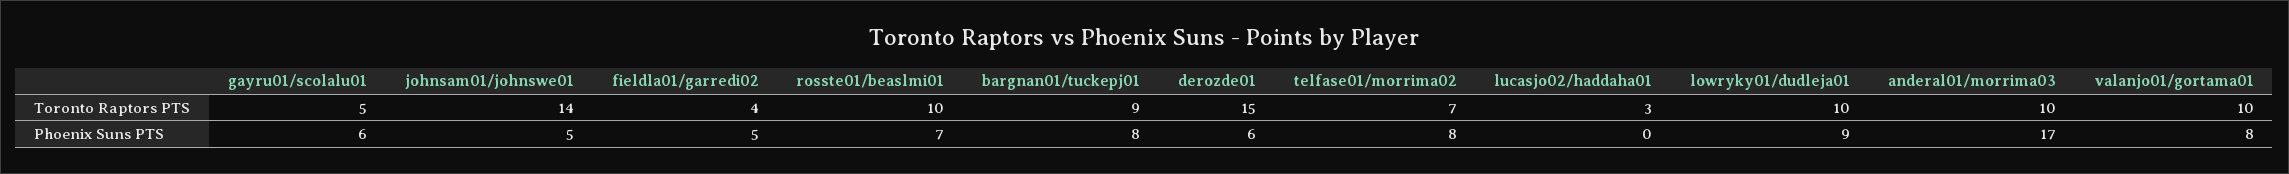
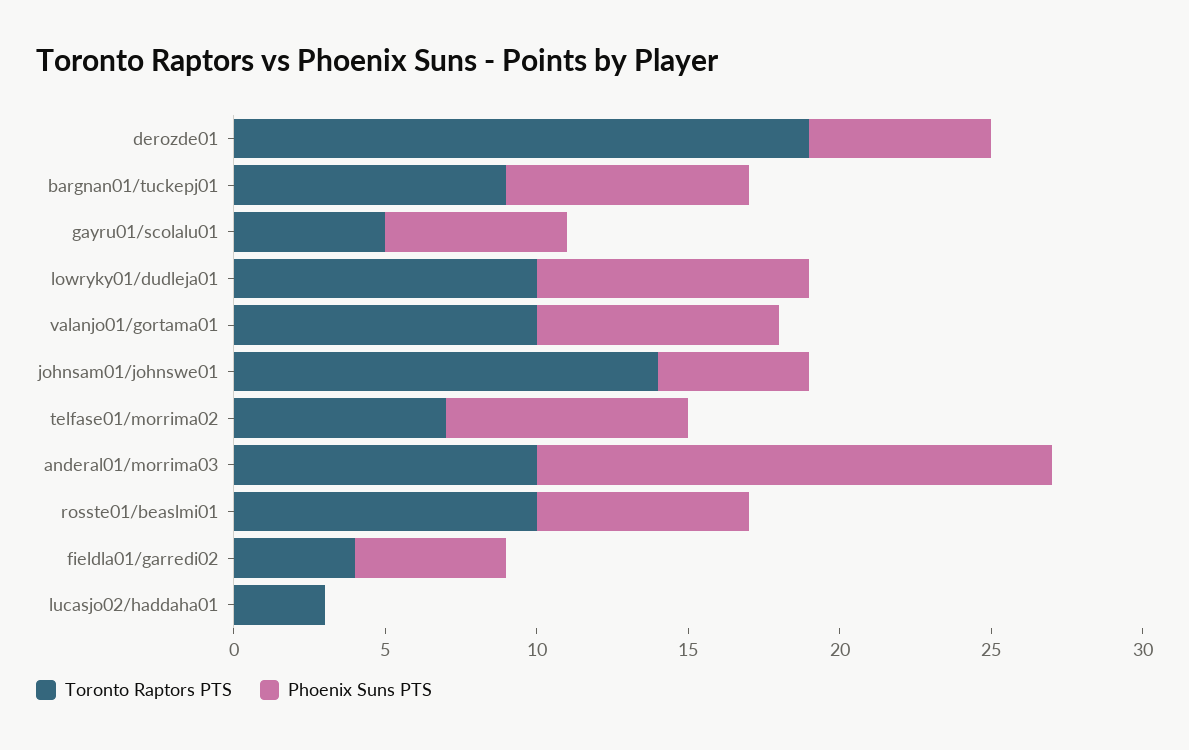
  {
    "Toronto Raptors PTS": {
      "gayru01/scolalu01": 5,
      "johnsam01/johnswe01": 14,
      "fieldla01/garredi02": 4,
      "rosste01/beaslmi01": 10,
      "bargnan01/tuckepj01": 9,
-     "derozde01": 15,
+     "derozde01": 19,
      "telfase01/morrima02": 7,
      "lucasjo02/haddaha01": 3,
      "lowryky01/dudleja01": 10,
      "anderal01/morrima03": 10,
      "valanjo01/gortama01": 10
    },
    "Phoenix Suns PTS": {
      "gayru01/scolalu01": 6,
      "johnsam01/johnswe01": 5,
      "fieldla01/garredi02": 5,
      "rosste01/beaslmi01": 7,
      "bargnan01/tuckepj01": 8,
      "derozde01": 6,
      "telfase01/morrima02": 8,
      "lucasjo02/haddaha01": 0,
      "lowryky01/dudleja01": 9,
      "anderal01/morrima03": 17,
      "valanjo01/gortama01": 8
    }
  }

